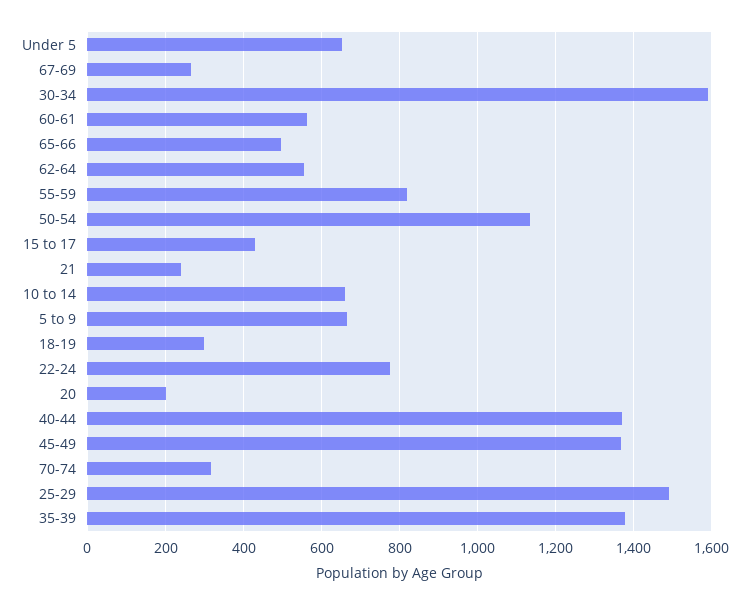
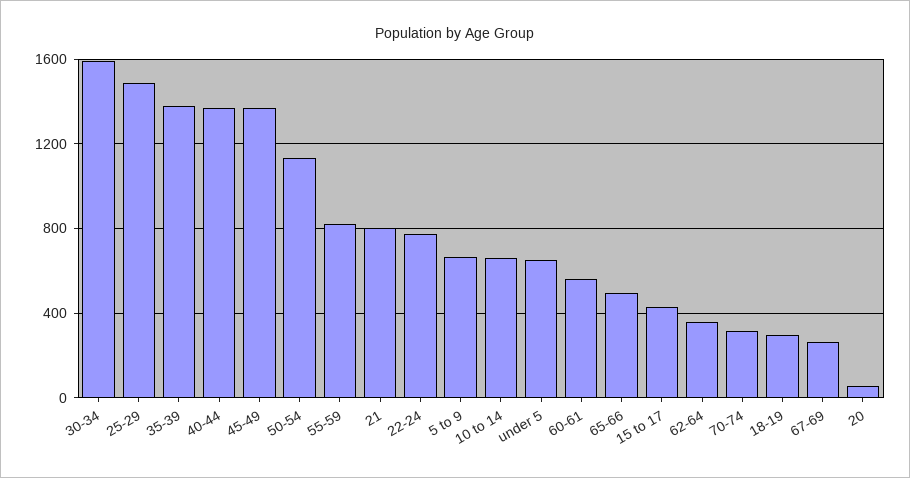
  {
    "Under 5": 660,
    "67-69": 260,
    "30-34": 1600,
    "60-61": 560,
    "65-66": 500,
-   "62-64": 560,
+   "62-64": 350,
    "55-59": 820,
    "50-54": 1140,
    "15 to 17": 420,
-   "21": 240,
+   "21": 800,
    "10 to 14": 660,
    "5 to 9": 660,
    "18-19": 300,
    "22-24": 780,
-   "20": 200,
+   "20": 50,
    "40-44": 1360,
    "45-49": 1360,
    "70-74": 320,
    "25-29": 1480,
    "35-39": 1380
  }

